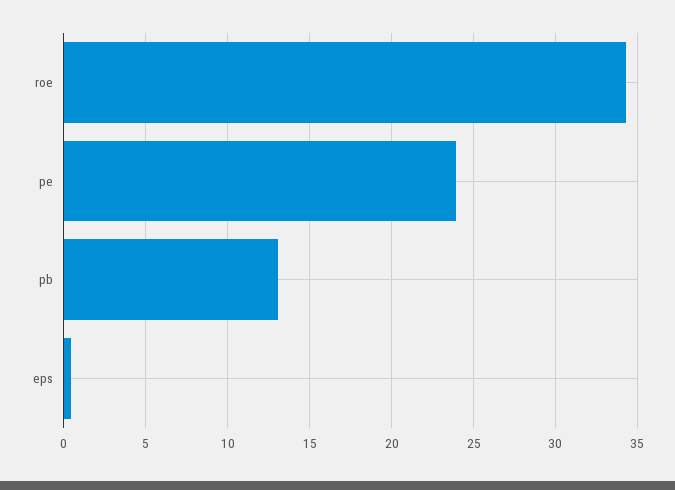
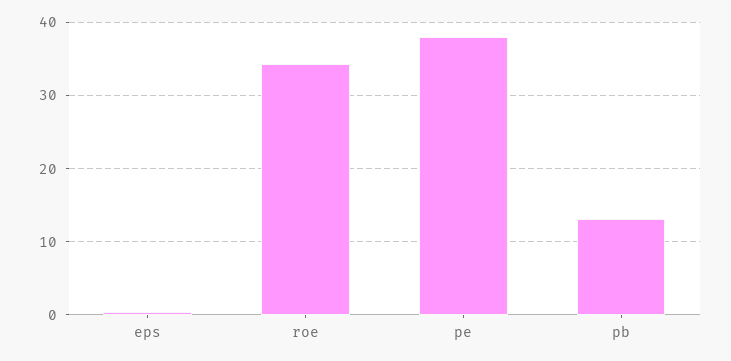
  {
    "roe": 34.5,
-   "pe": 24,
+   "pe": 38,
    "pb": 13,
    "eps": 0.5
  }

